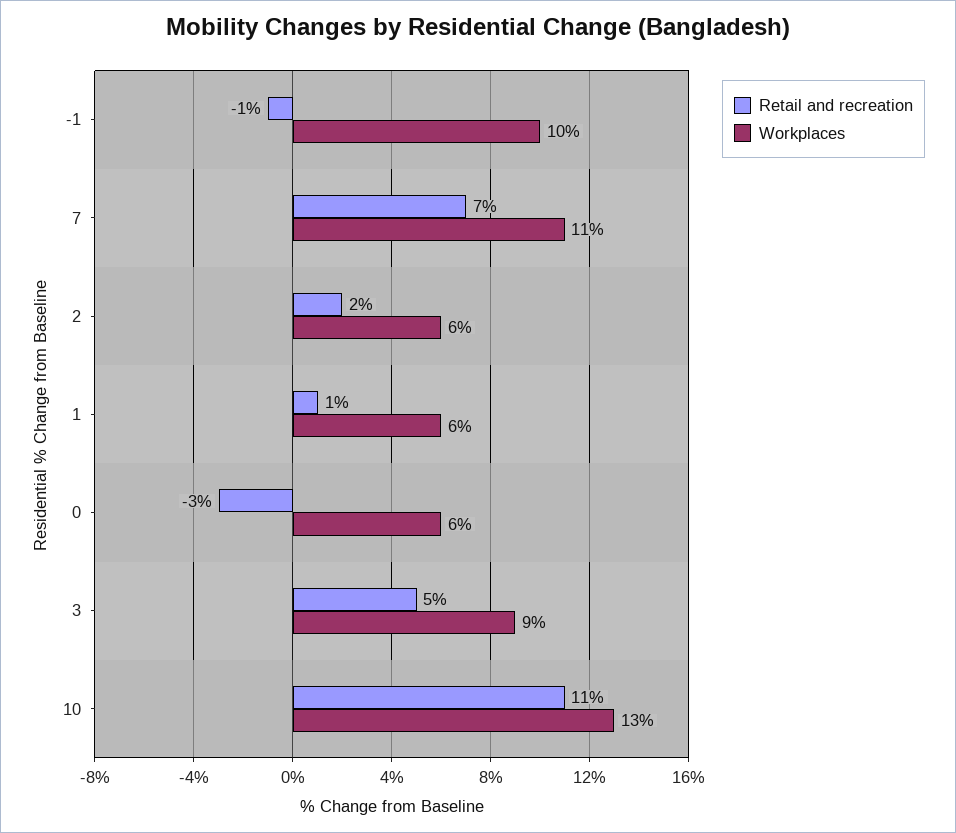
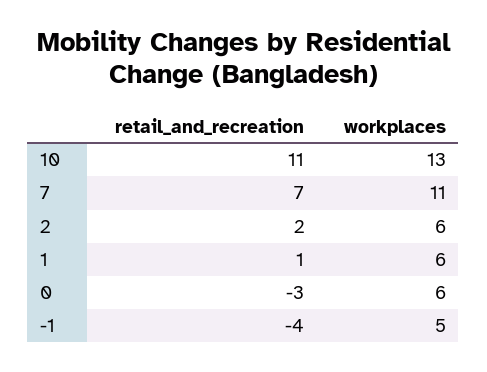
  {
    "Retail and recreation": {
-     "-1": -1,
+     "-1": -4,
      "7": 7,
      "2": 2,
      "1": 1,
      "0": -3,
-     "3": 5,
      "10": 11
    },
    "Workplaces": {
-     "-1": 10,
+     "-1": 5,
      "7": 11,
      "2": 6,
      "1": 6,
      "0": 6,
-     "3": 9,
      "10": 13
    }
  }

